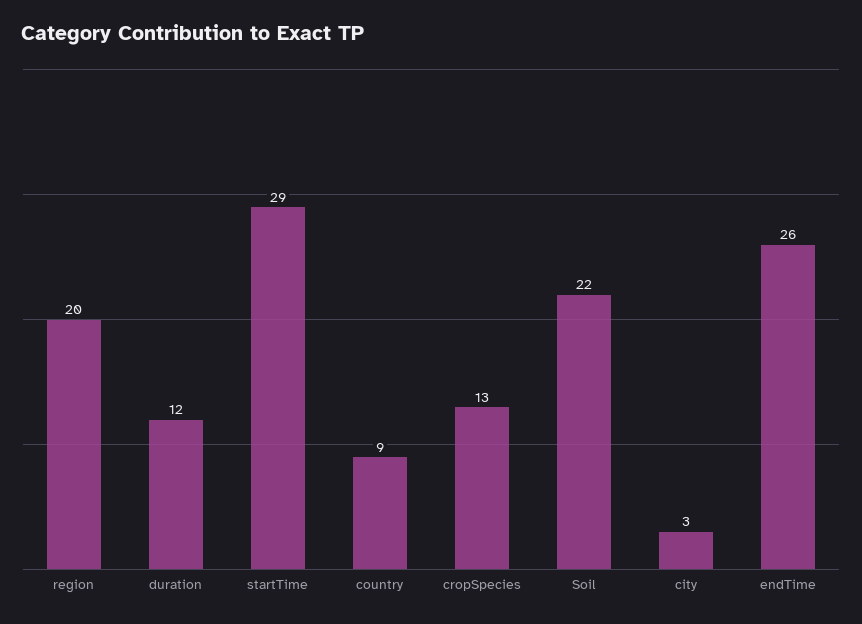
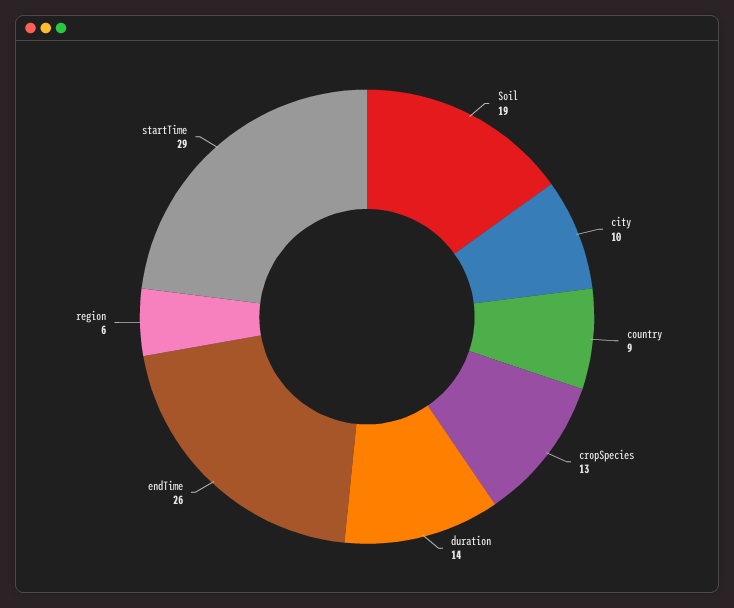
  {
-   "region": 20,
+   "region": 6,
-   "duration": 12,
+   "duration": 14,
    "startTime": 29,
    "country": 9,
    "cropSpecies": 13,
-   "Soil": 22,
+   "Soil": 19,
-   "city": 3,
+   "city": 10,
    "endTime": 26
  }

